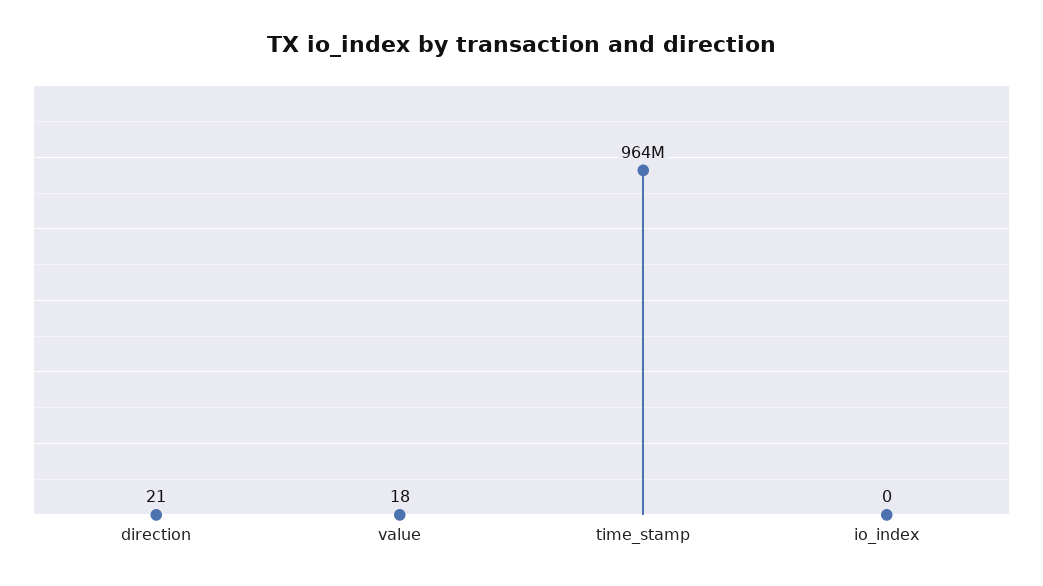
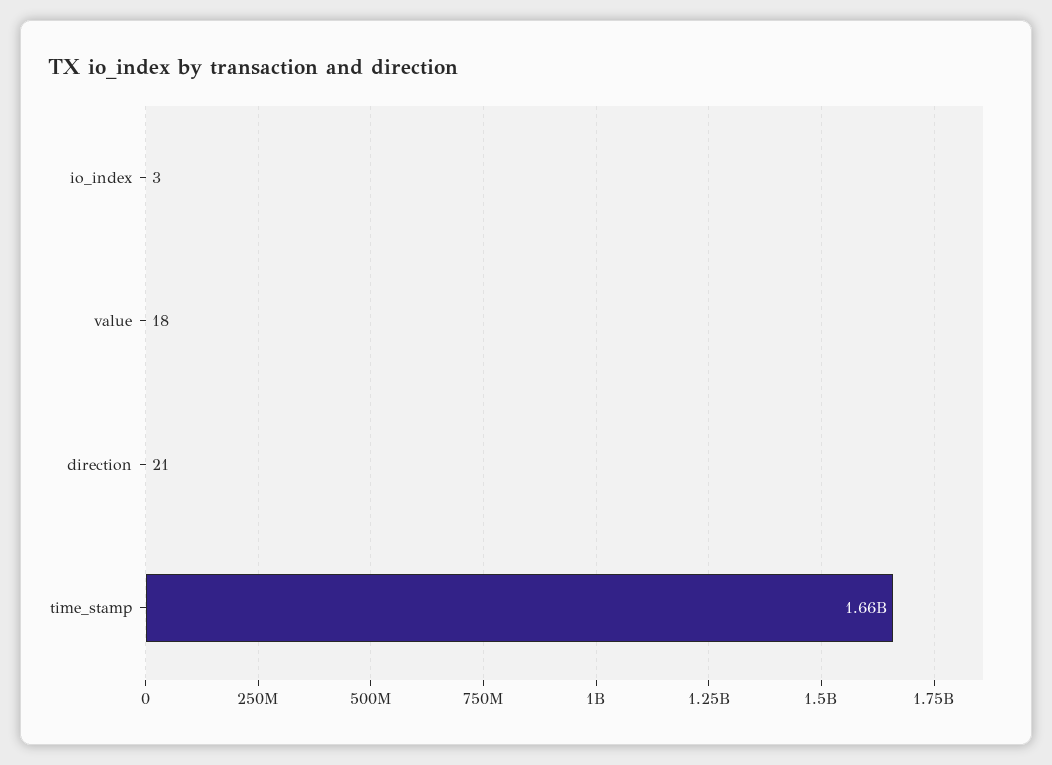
  {
    "direction": 21,
    "value": 18,
-   "time_stamp": 964000000,
+   "time_stamp": 1660000000,
-   "io_index": 0
+   "io_index": 3
  }

